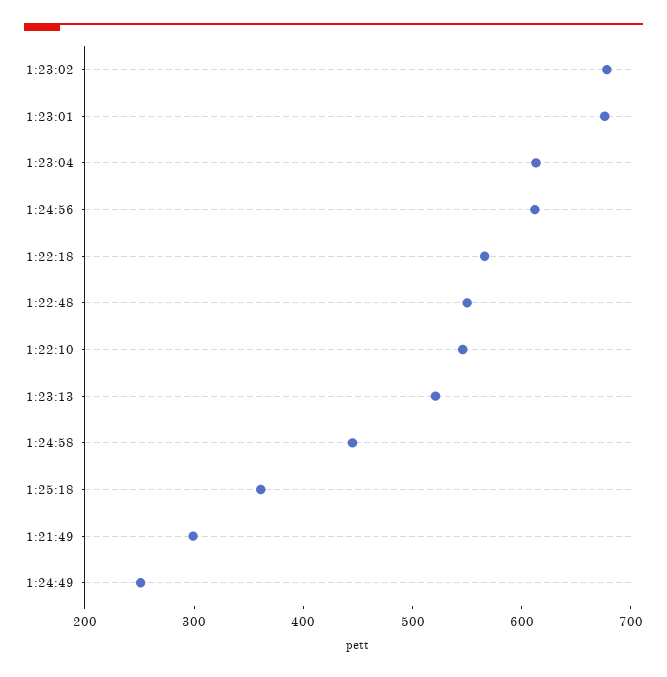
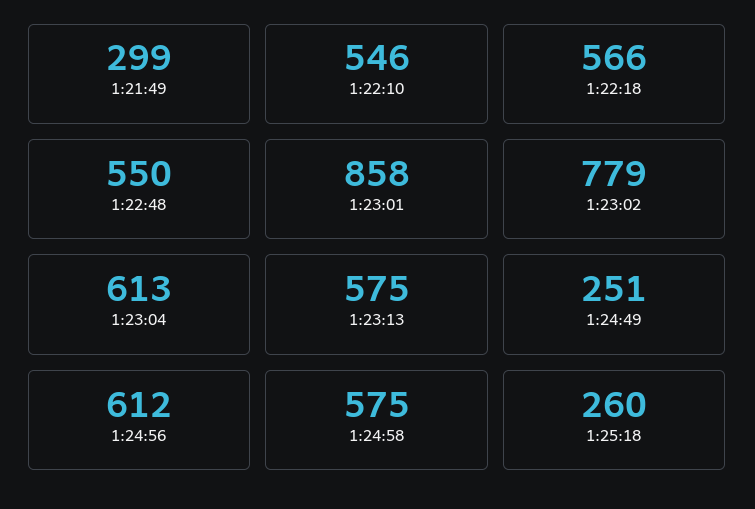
  {
-   "1:23:02": 680,
+   "1:23:02": 779,
-   "1:23:01": 680,
+   "1:23:01": 858,
    "1:23:04": 613,
    "1:24:56": 612,
    "1:22:18": 566,
    "1:22:48": 550,
    "1:22:10": 546,
-   "1:23:13": 520,
+   "1:23:13": 575,
-   "1:24:58": 440,
+   "1:24:58": 575,
-   "1:25:18": 360,
+   "1:25:18": 260,
    "1:21:49": 299,
    "1:24:49": 251
  }

